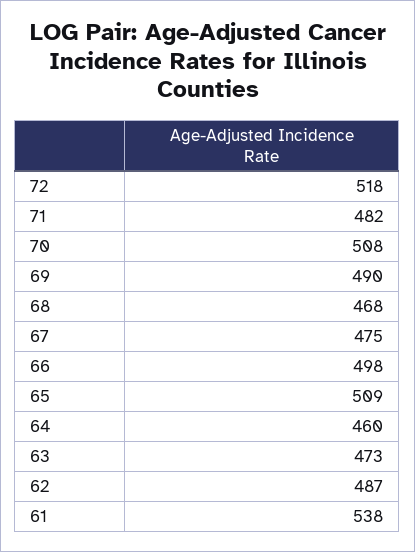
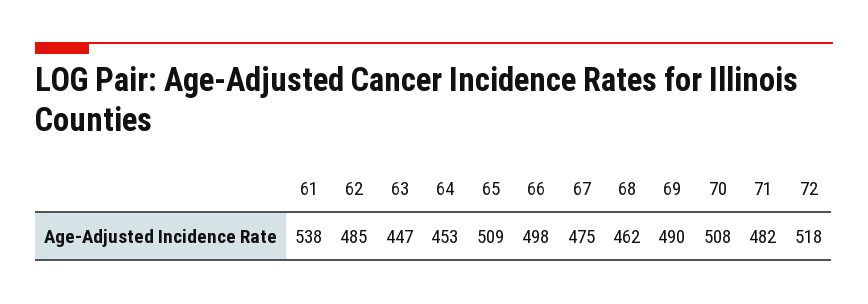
  {
    "72": 518,
    "71": 482,
    "70": 508,
    "69": 490,
-   "68": 468,
+   "68": 462,
    "67": 475,
    "66": 498,
    "65": 509,
-   "64": 460,
+   "64": 453,
-   "63": 473,
+   "63": 447,
-   "62": 487,
+   "62": 485,
    "61": 538
  }

